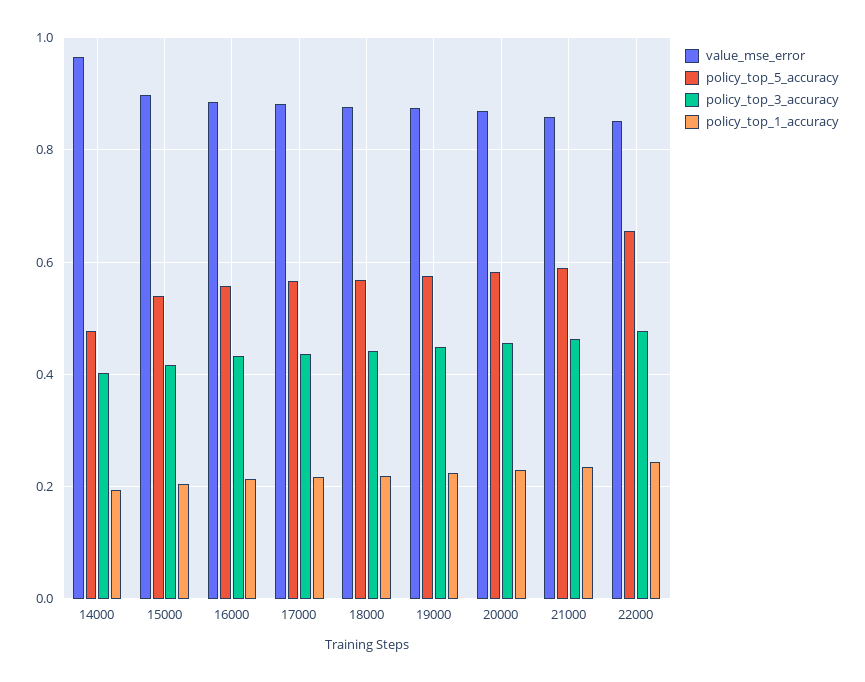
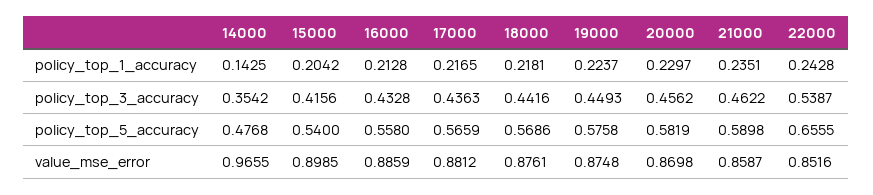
  {
    "value_mse_error": {
      "14000": 0.9655,
      "15000": 0.8985,
      "16000": 0.8859,
      "17000": 0.8812,
      "18000": 0.8761,
      "19000": 0.8748,
      "20000": 0.8698,
      "21000": 0.8587,
      "22000": 0.8516
    },
    "policy_top_5_accuracy": {
      "14000": 0.4768,
      "15000": 0.54,
      "16000": 0.558,
      "17000": 0.5659,
      "18000": 0.5686,
      "19000": 0.5758,
      "20000": 0.5819,
      "21000": 0.5898,
      "22000": 0.6555
    },
    "policy_top_3_accuracy": {
-     "14000": 0.4,
+     "14000": 0.3542,
      "15000": 0.4156,
      "16000": 0.4328,
      "17000": 0.4363,
      "18000": 0.4416,
      "19000": 0.4493,
      "20000": 0.4562,
      "21000": 0.4622,
-     "22000": 0.48
+     "22000": 0.5387
    },
    "policy_top_1_accuracy": {
-     "14000": 0.2,
+     "14000": 0.1425,
      "15000": 0.2042,
      "16000": 0.2128,
      "17000": 0.2165,
      "18000": 0.2181,
      "19000": 0.2237,
      "20000": 0.2297,
      "21000": 0.2351,
      "22000": 0.2428
    }
  }

